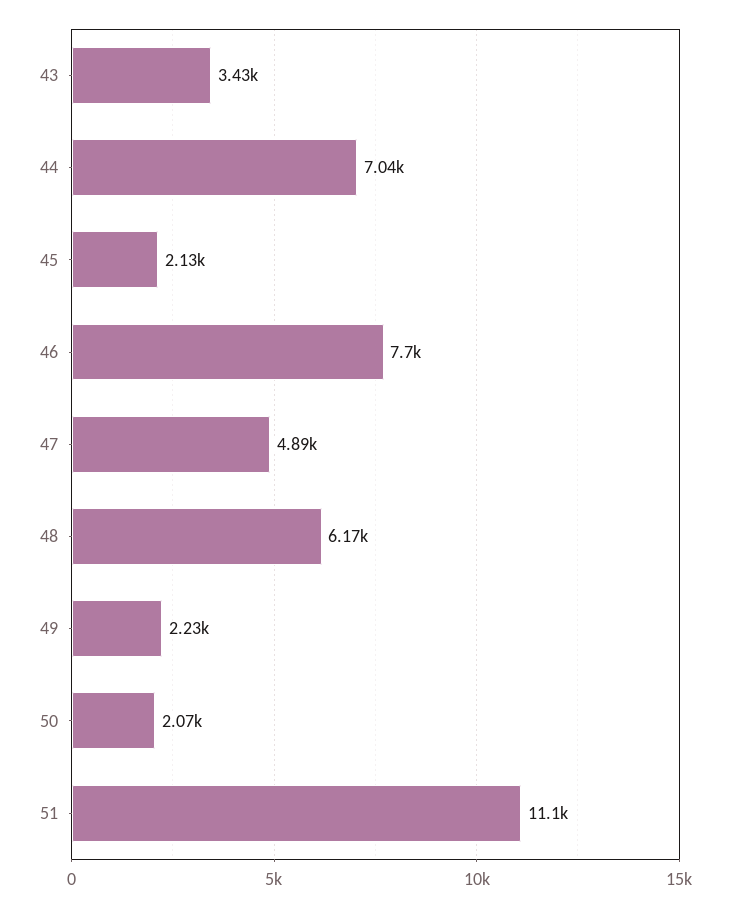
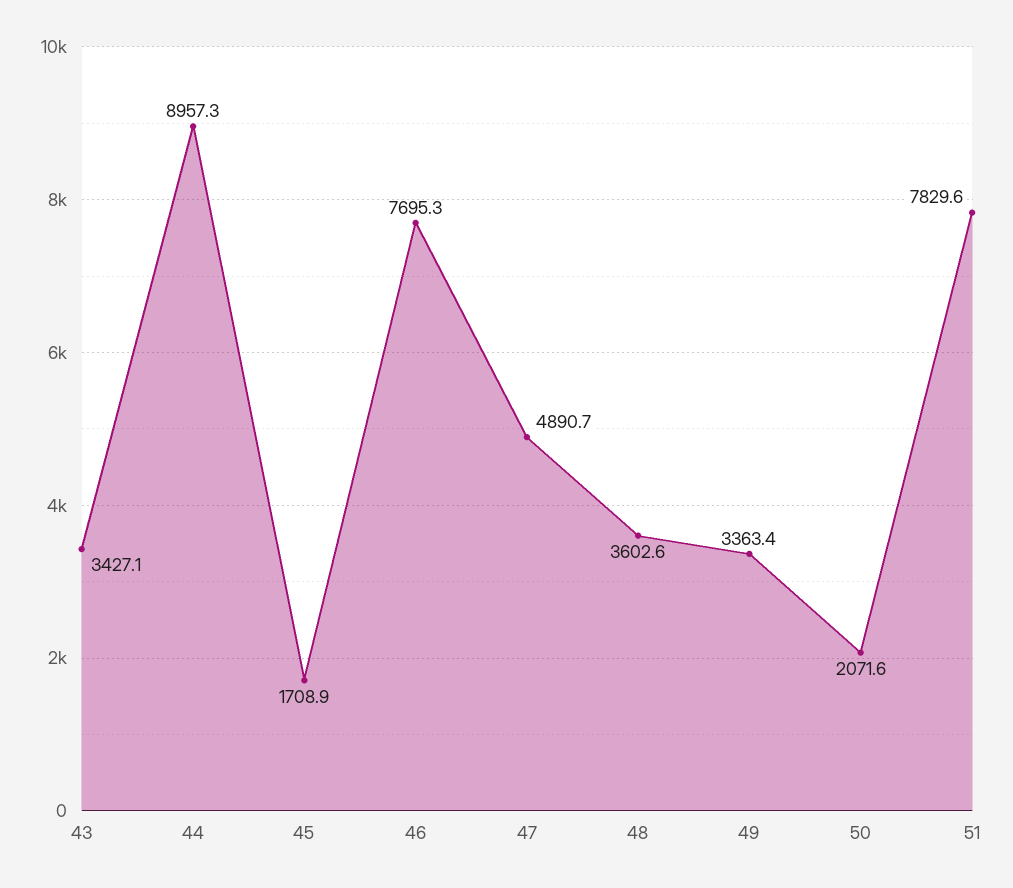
  {
    "43": 3427.1,
-   "44": 7040,
+   "44": 8957.3,
-   "45": 2130,
+   "45": 1708.9,
    "46": 7695.3,
    "47": 4890.7,
-   "48": 6170,
+   "48": 3602.6,
-   "49": 2230,
+   "49": 3363.4,
    "50": 2071.6,
-   "51": 11100
+   "51": 7829.6
  }

